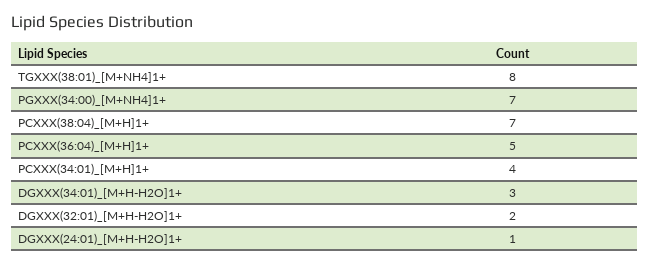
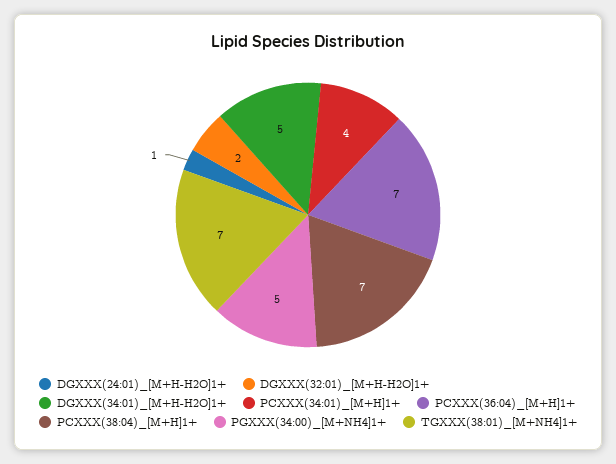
  {
-   "TGXXX(38:01)_[M+NH4]1+": 8,
+   "TGXXX(38:01)_[M+NH4]1+": 7,
-   "PGXXX(34:00)_[M+NH4]1+": 7,
+   "PGXXX(34:00)_[M+NH4]1+": 5,
    "PCXXX(38:04)_[M+H]1+": 7,
-   "PCXXX(36:04)_[M+H]1+": 5,
+   "PCXXX(36:04)_[M+H]1+": 7,
    "PCXXX(34:01)_[M+H]1+": 4,
-   "DGXXX(34:01)_[M+H-H2O]1+": 3,
+   "DGXXX(34:01)_[M+H-H2O]1+": 5,
    "DGXXX(32:01)_[M+H-H2O]1+": 2,
    "DGXXX(24:01)_[M+H-H2O]1+": 1
  }

